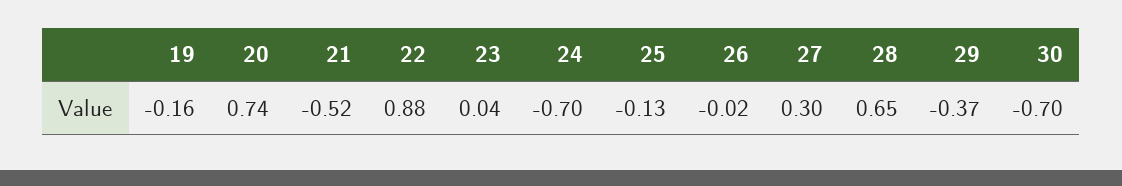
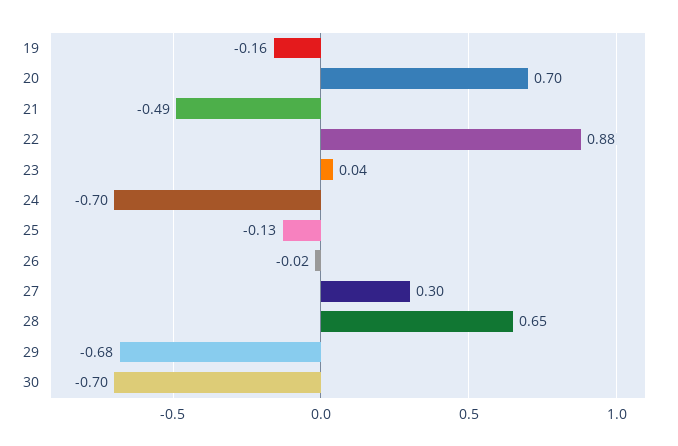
  {
    "19": -0.16,
-   "20": 0.74,
+   "20": 0.7,
-   "21": -0.52,
+   "21": -0.49,
    "22": 0.88,
    "23": 0.04,
    "24": -0.7,
    "25": -0.13,
    "26": -0.02,
    "27": 0.3,
    "28": 0.65,
-   "29": -0.37,
+   "29": -0.68,
    "30": -0.7
  }

